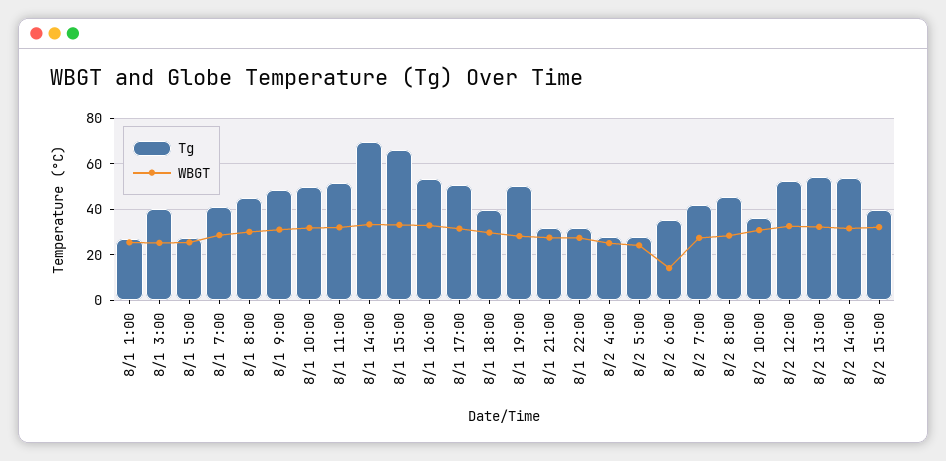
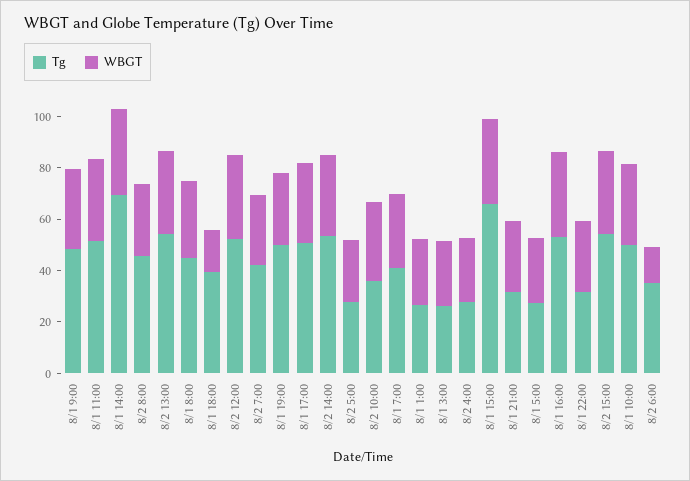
  {
    "Tg": {
      "8/1 1:00": 25,
-     "8/1 3:00": 40,
+     "8/1 3:00": 25,
      "8/1 5:00": 25,
      "8/1 7:00": 40,
      "8/1 8:00": 45,
      "8/1 9:00": 50,
      "8/1 10:00": 50,
      "8/1 11:00": 50,
      "8/1 14:00": 70,
      "8/1 15:00": 65,
      "8/1 16:00": 55,
      "8/1 17:00": 50,
      "8/1 18:00": 40,
      "8/1 19:00": 50,
      "8/1 21:00": 30,
      "8/1 22:00": 30,
      "8/2 4:00": 30,
      "8/2 5:00": 30,
      "8/2 6:00": 35,
      "8/2 7:00": 40,
      "8/2 8:00": 45,
      "8/2 10:00": 35,
      "8/2 12:00": 50,
      "8/2 13:00": 55,
      "8/2 14:00": 55,
-     "8/2 15:00": 40
+     "8/2 15:00": 55
    },
    "WBGT": {
      "8/1 1:00": 25,
      "8/1 3:00": 25,
      "8/1 5:00": 25,
      "8/1 7:00": 30,
      "8/1 8:00": 30,
      "8/1 9:00": 30,
      "8/1 10:00": 30,
      "8/1 11:00": 30,
      "8/1 14:00": 35,
      "8/1 15:00": 35,
      "8/1 16:00": 35,
      "8/1 17:00": 30,
-     "8/1 18:00": 30,
+     "8/1 18:00": 15,
      "8/1 19:00": 30,
      "8/1 21:00": 30,
      "8/1 22:00": 25,
      "8/2 4:00": 25,
      "8/2 5:00": 25,
      "8/2 6:00": 15,
      "8/2 7:00": 25,
      "8/2 8:00": 30,
      "8/2 10:00": 30,
      "8/2 12:00": 35,
      "8/2 13:00": 30,
      "8/2 14:00": 30,
      "8/2 15:00": 30
    }
  }

